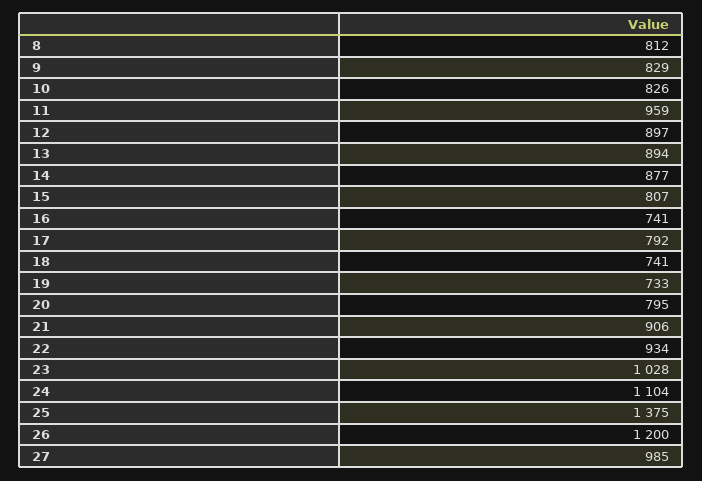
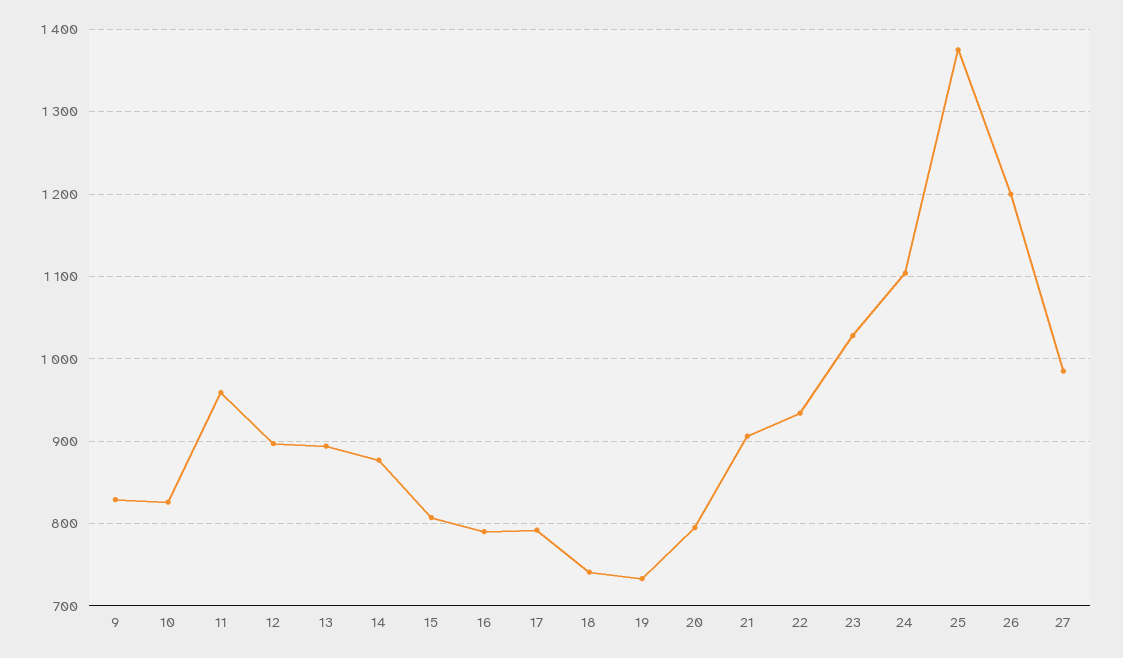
  {
-   "8": 812,
    "9": 829,
    "10": 826,
    "11": 959,
    "12": 897,
    "13": 894,
    "14": 877,
    "15": 807,
-   "16": 741,
+   "16": 790,
    "17": 792,
    "18": 741,
    "19": 733,
    "20": 795,
    "21": 906,
    "22": 934,
    "23": 1028,
    "24": 1104,
    "25": 1375,
    "26": 1200,
    "27": 985
  }

